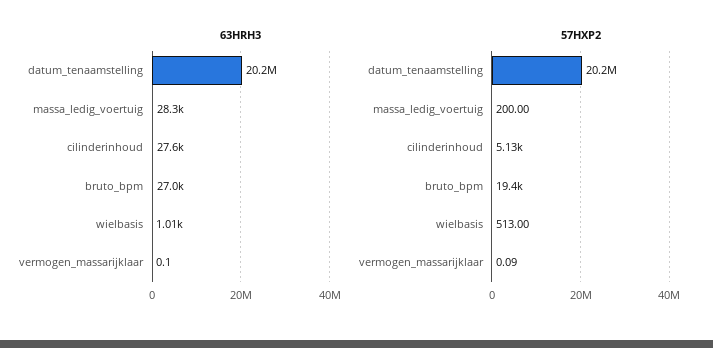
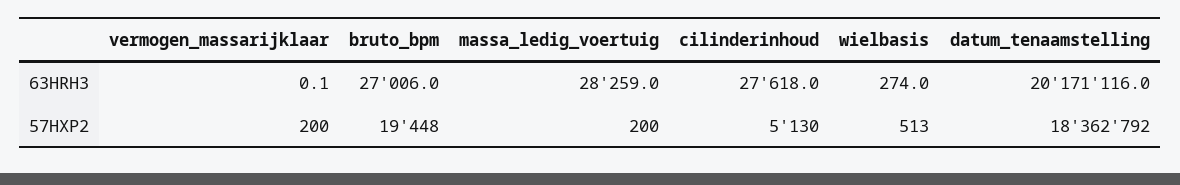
  {
    "63HRH3": {
      "datum_tenaamstelling": 20171116,
      "massa_ledig_voertuig": 28259,
      "cilinderinhoud": 27618,
      "bruto_bpm": 27006,
-     "wielbasis": 1010,
+     "wielbasis": 274,
      "vermogen_massarijklaar": 0.1
    },
    "57HXP2": {
-     "datum_tenaamstelling": 20200000,
+     "datum_tenaamstelling": 18362792,
      "massa_ledig_voertuig": 200,
      "cilinderinhoud": 5130,
      "bruto_bpm": 19448,
      "wielbasis": 513,
-     "vermogen_massarijklaar": 0.09
+     "vermogen_massarijklaar": 200
    }
  }

